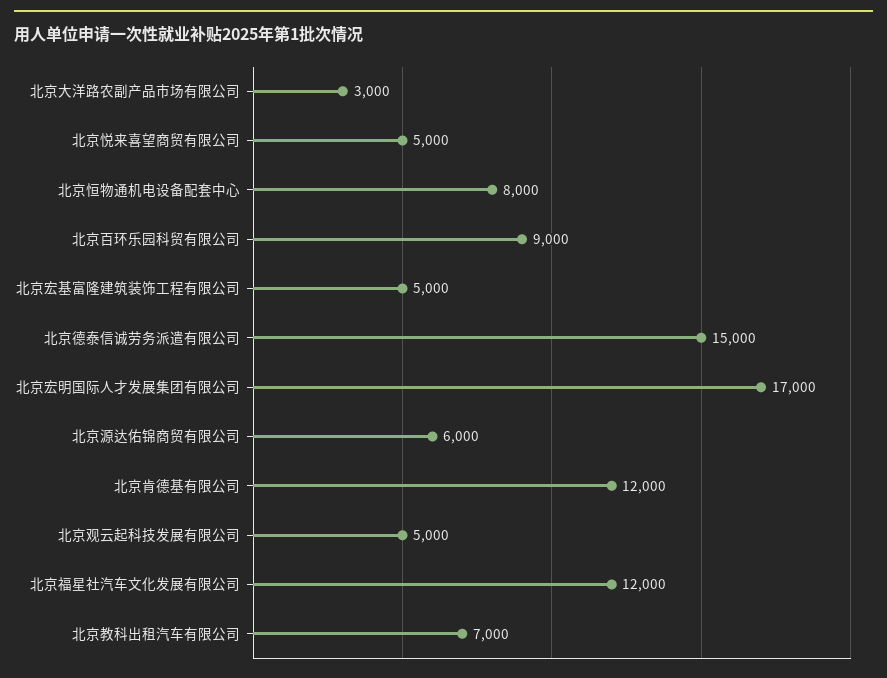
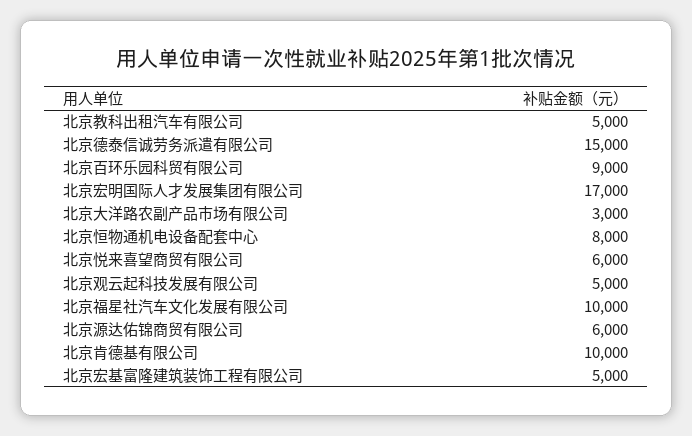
  {
    "北京大洋路农副产品市场有限公司": 3000,
-   "北京悦来喜望商贸有限公司": 5000,
+   "北京悦来喜望商贸有限公司": 6000,
    "北京恒物通机电设备配套中心": 8000,
    "北京百环乐园科贸有限公司": 9000,
    "北京宏基富隆建筑装饰工程有限公司": 5000,
    "北京德泰信诚劳务派遣有限公司": 15000,
    "北京宏明国际人才发展集团有限公司": 17000,
    "北京源达佑锦商贸有限公司": 6000,
-   "北京肯德基有限公司": 12000,
+   "北京肯德基有限公司": 10000,
    "北京观云起科技发展有限公司": 5000,
-   "北京福星社汽车文化发展有限公司": 12000,
+   "北京福星社汽车文化发展有限公司": 10000,
-   "北京教科出租汽车有限公司": 7000
+   "北京教科出租汽车有限公司": 5000
  }

